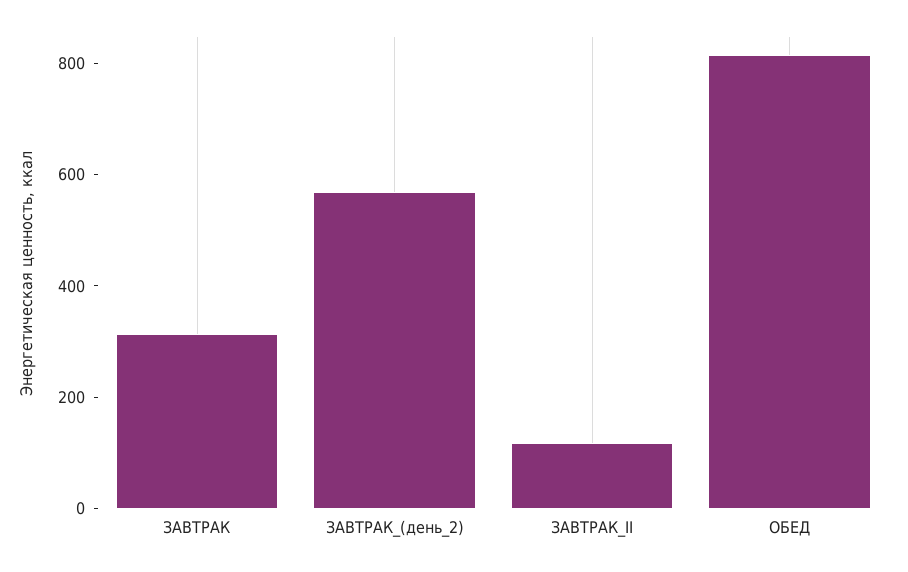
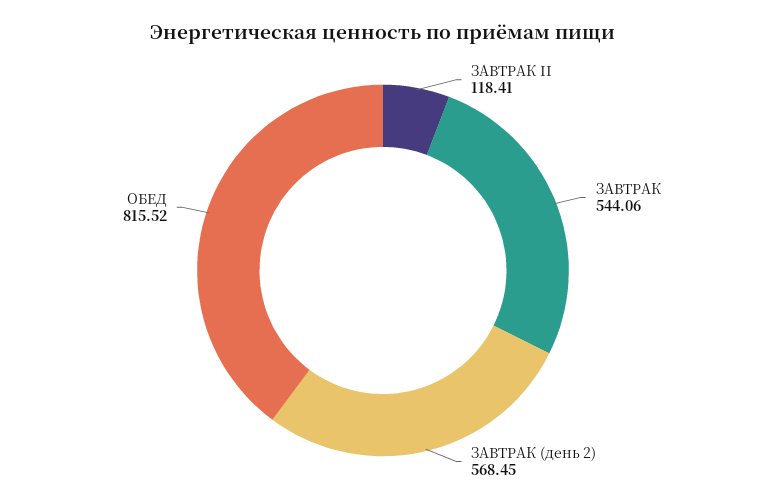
  {
-   "ЗАВТРАК": 300,
+   "ЗАВТРАК": 544.06,
    "ЗАВТРАК_(день_2)": 568.45,
    "ЗАВТРАК_II": 118.41,
    "ОБЕД": 815.52
  }

